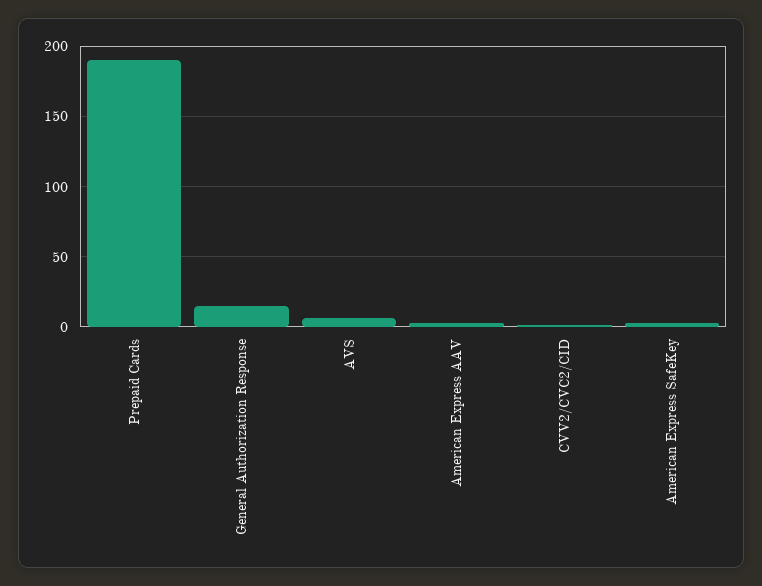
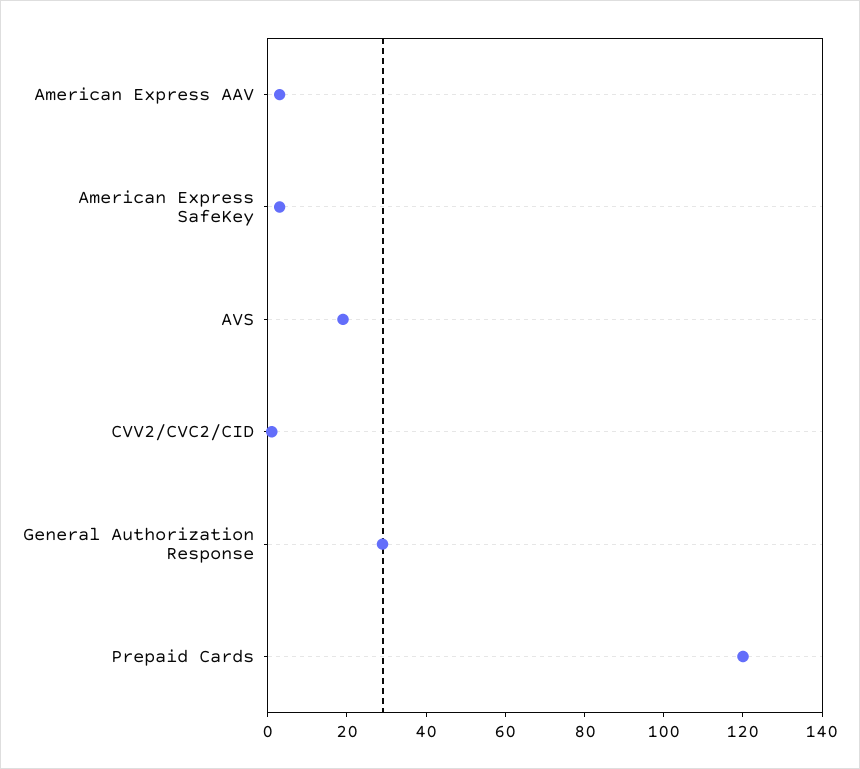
  {
-   "Prepaid Cards": 190,
+   "Prepaid Cards": 120,
-   "General Authorization Response": 15,
+   "General Authorization Response": 30,
-   "AVS": 5,
+   "AVS": 20,
    "American Express AAV": 5,
    "CVV2/CVC2/CID": 0,
    "American Express SafeKey": 5
  }

